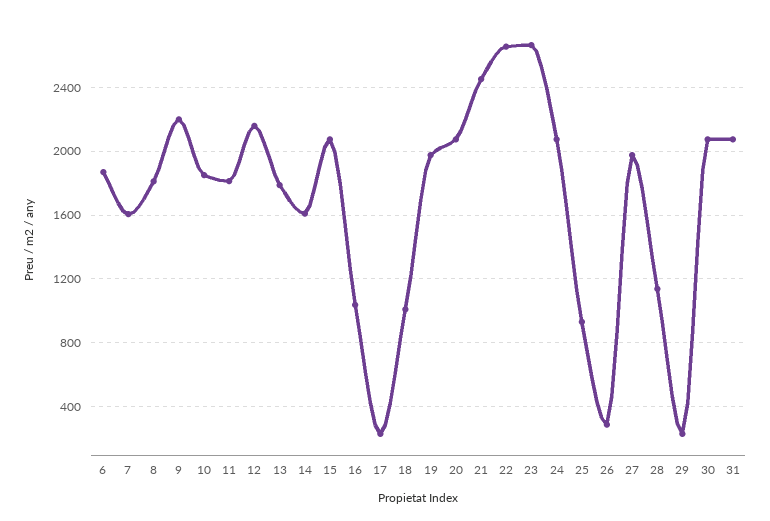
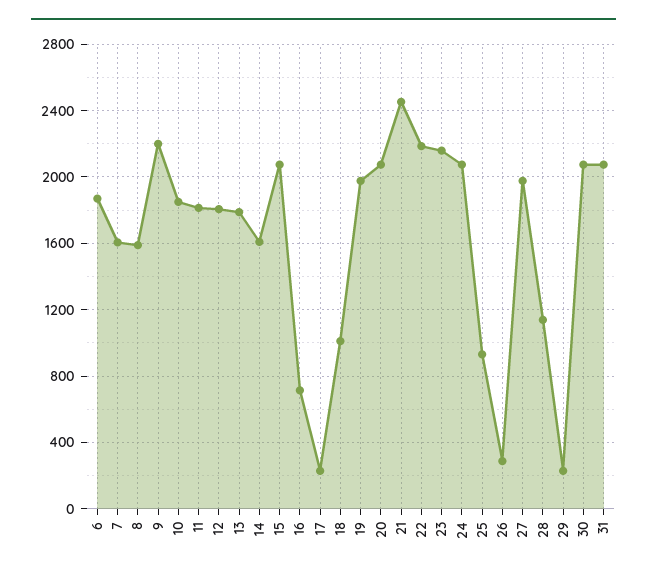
  {
    "6": 1850,
    "7": 1600,
-   "8": 1800,
+   "8": 1600,
    "9": 2200,
    "10": 1850,
    "11": 1800,
-   "12": 2150,
+   "12": 1800,
    "13": 1800,
    "14": 1600,
    "15": 2050,
-   "16": 1050,
+   "16": 700,
    "17": 250,
    "18": 1000,
    "19": 2000,
    "20": 2050,
    "21": 2450,
-   "22": 2650,
+   "22": 2200,
-   "23": 2650,
+   "23": 2150,
    "24": 2050,
    "25": 950,
    "26": 300,
    "27": 2000,
    "28": 1150,
    "29": 250,
    "30": 2050,
    "31": 2050
  }

